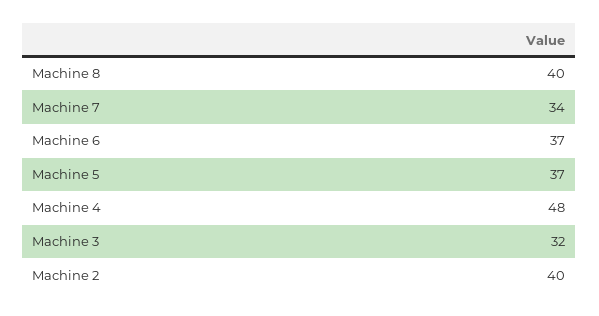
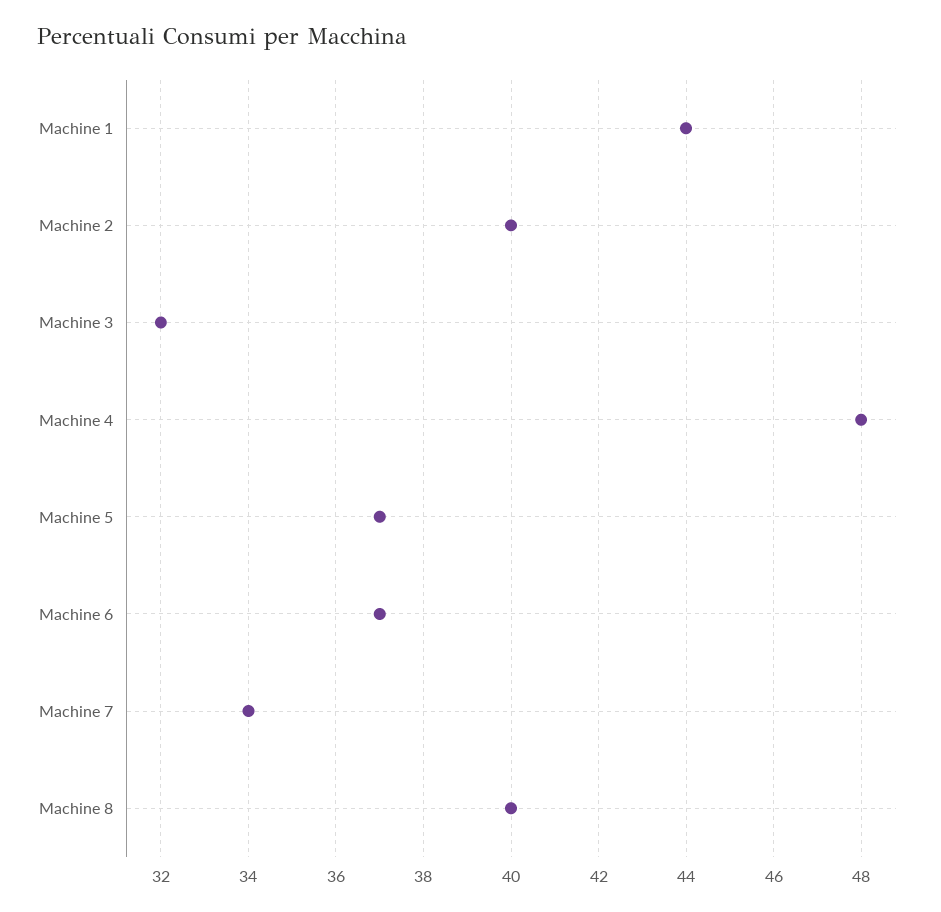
  {
    "Machine 8": 40,
    "Machine 7": 34,
    "Machine 6": 37,
    "Machine 5": 37,
    "Machine 4": 48,
    "Machine 3": 32,
-   "Machine 2": 40
+   "Machine 2": 40,
+   "Machine 1": 44
  }

